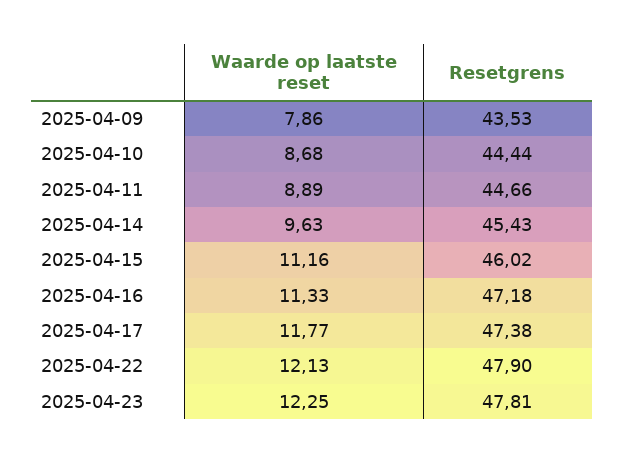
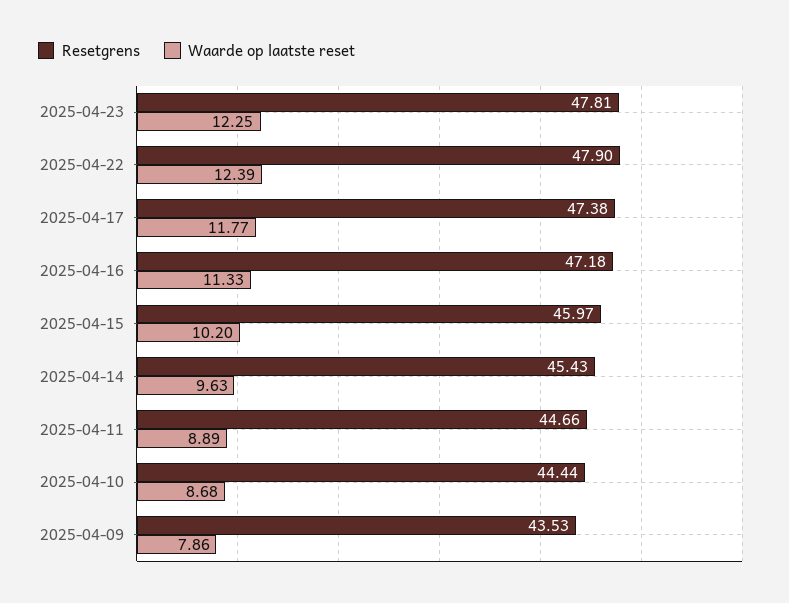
  {
    "Waarde op laatste reset": {
      "2025-04-09": 7.86,
      "2025-04-10": 8.68,
      "2025-04-11": 8.89,
      "2025-04-14": 9.63,
-     "2025-04-15": 11.16,
+     "2025-04-15": 10.2,
      "2025-04-16": 11.33,
      "2025-04-17": 11.77,
-     "2025-04-22": 12.13,
+     "2025-04-22": 12.39,
      "2025-04-23": 12.25
    },
    "Resetgrens": {
      "2025-04-09": 43.53,
      "2025-04-10": 44.44,
      "2025-04-11": 44.66,
      "2025-04-14": 45.43,
-     "2025-04-15": 46.02,
+     "2025-04-15": 45.97,
      "2025-04-16": 47.18,
      "2025-04-17": 47.38,
      "2025-04-22": 47.9,
      "2025-04-23": 47.81
    }
  }

